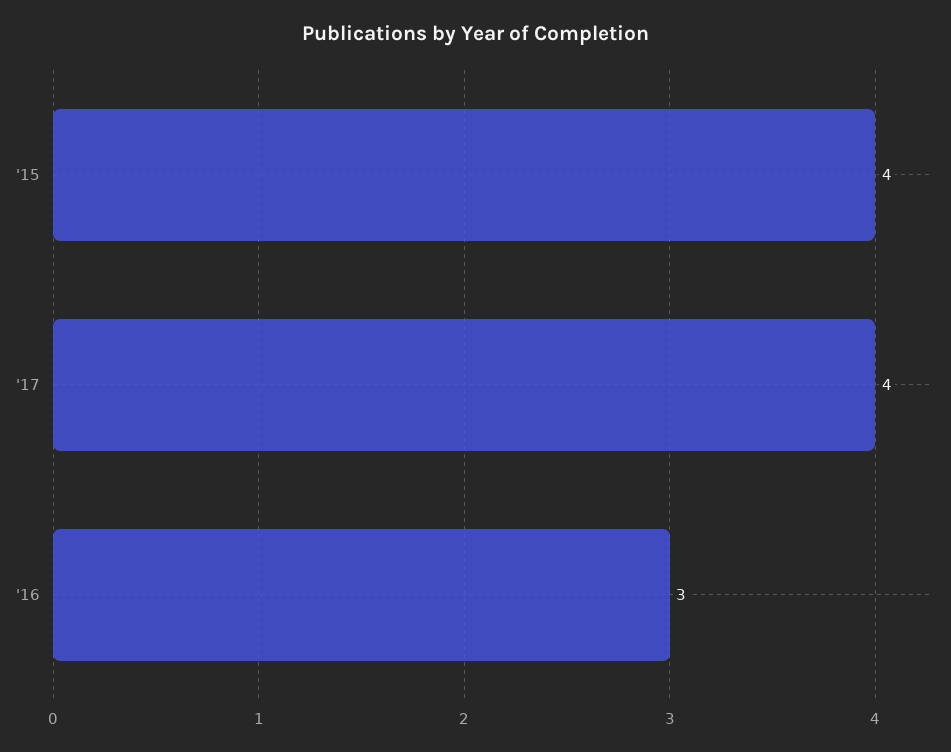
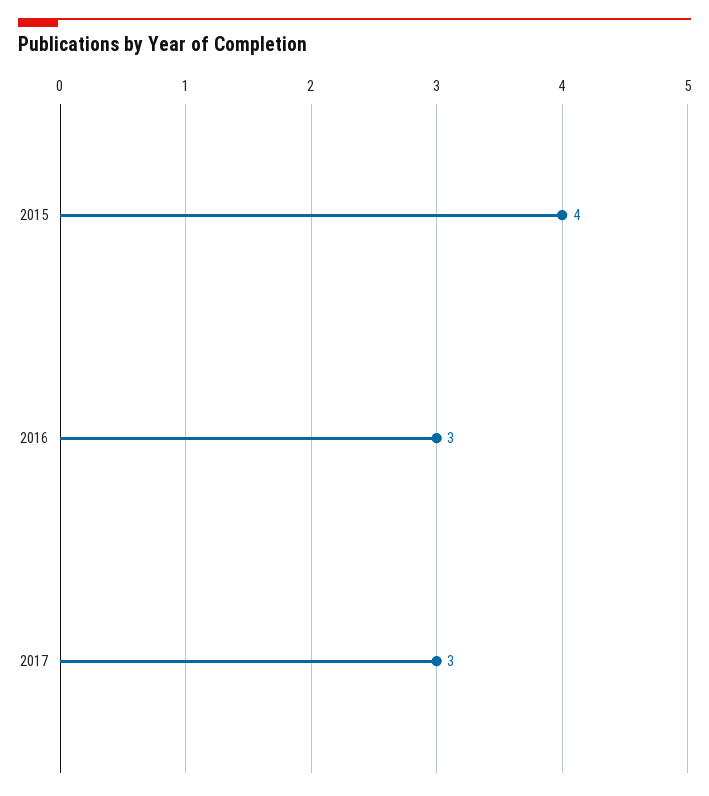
  {
    "'15": 4,
-   "'17": 4,
+   "'17": 3,
    "'16": 3
  }

